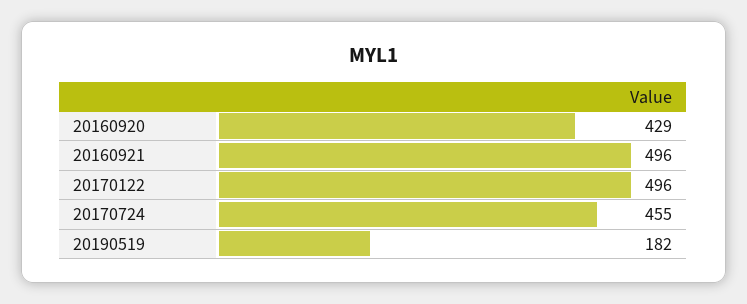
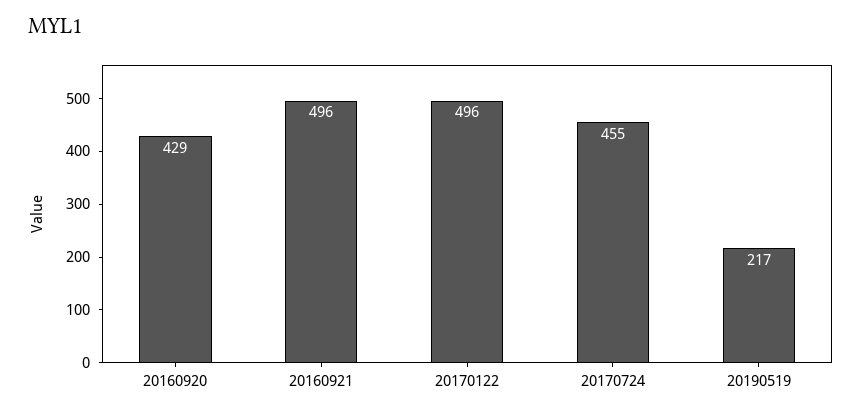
  {
    "20160920": 429,
    "20160921": 496,
    "20170122": 496,
    "20170724": 455,
-   "20190519": 182
+   "20190519": 217
  }

